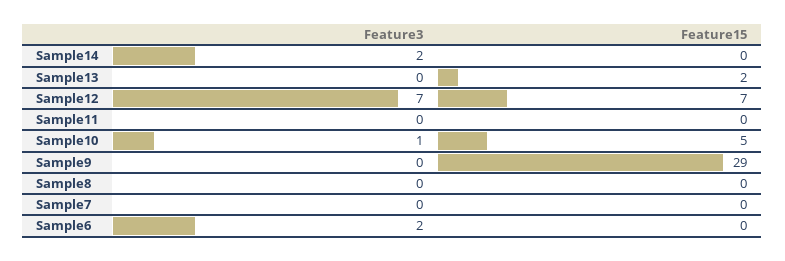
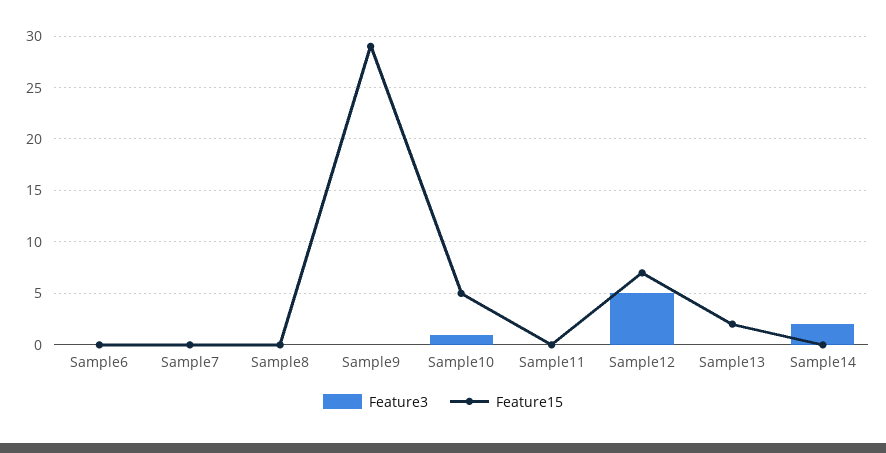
  {
    "Feature3": {
      "Sample14": 2,
      "Sample13": 0,
-     "Sample12": 7,
+     "Sample12": 5,
      "Sample11": 0,
      "Sample10": 1,
      "Sample9": 0,
      "Sample8": 0,
      "Sample7": 0,
-     "Sample6": 2
+     "Sample6": 0
    },
    "Feature15": {
      "Sample14": 0,
      "Sample13": 2,
      "Sample12": 7,
      "Sample11": 0,
      "Sample10": 5,
      "Sample9": 29,
      "Sample8": 0,
      "Sample7": 0,
      "Sample6": 0
    }
  }

